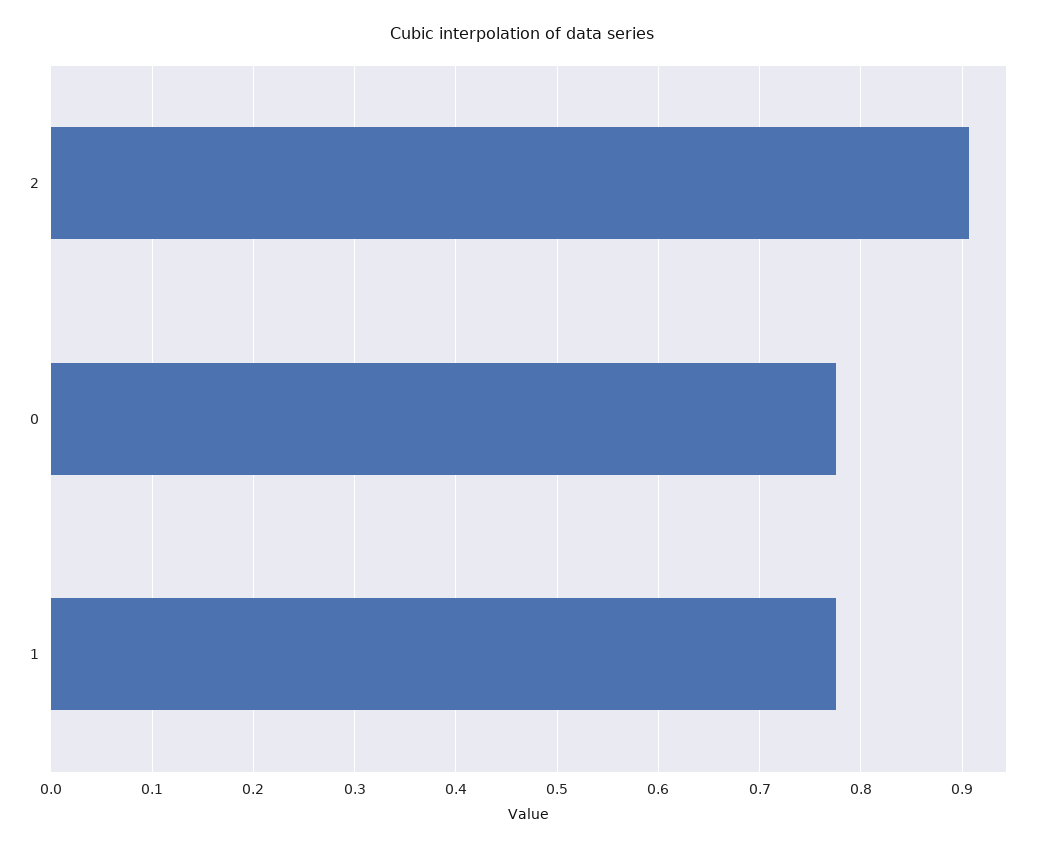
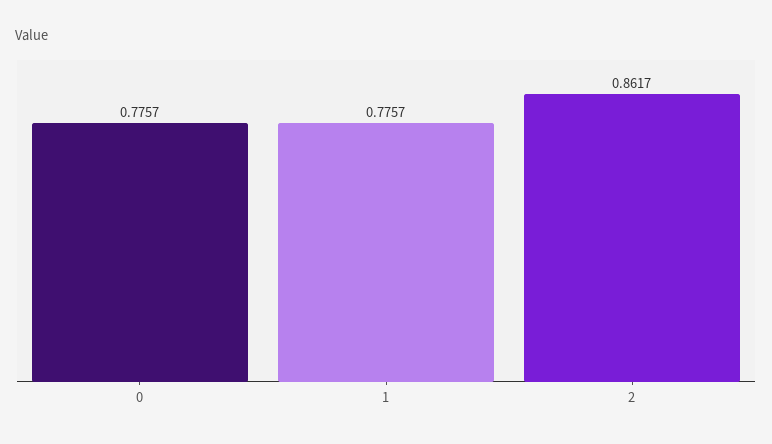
  {
-   "2": 0.91,
+   "2": 0.8617,
    "0": 0.7757,
    "1": 0.7757
  }

